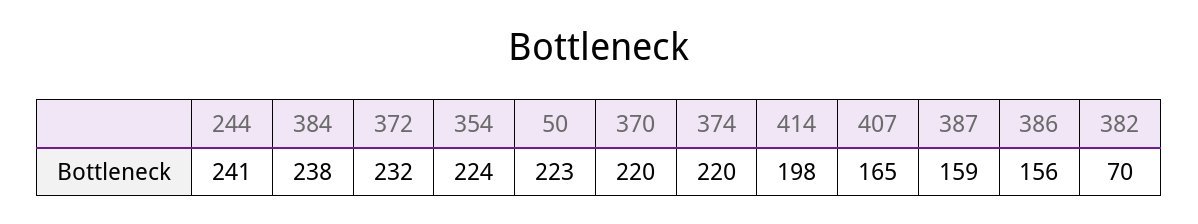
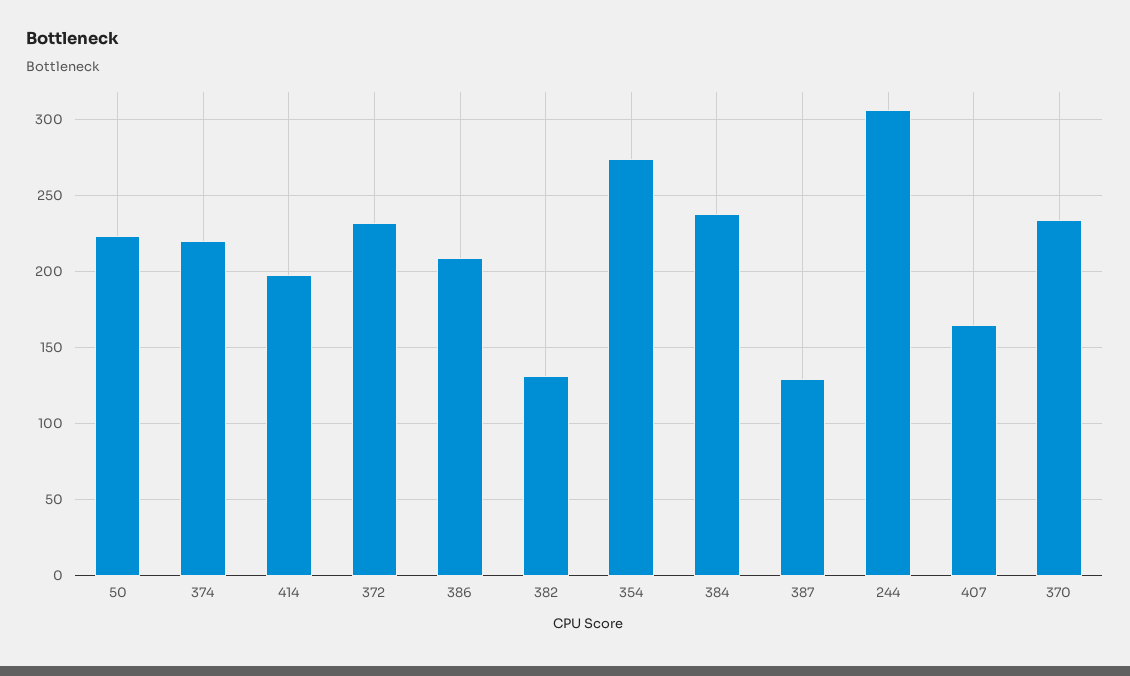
  {
-   "244": 241,
+   "244": 305,
    "384": 238,
    "372": 232,
-   "354": 224,
+   "354": 275,
    "50": 223,
-   "370": 220,
+   "370": 235,
    "374": 220,
    "414": 198,
    "407": 165,
-   "387": 159,
+   "387": 130,
-   "386": 156,
+   "386": 210,
-   "382": 70
+   "382": 130
  }

